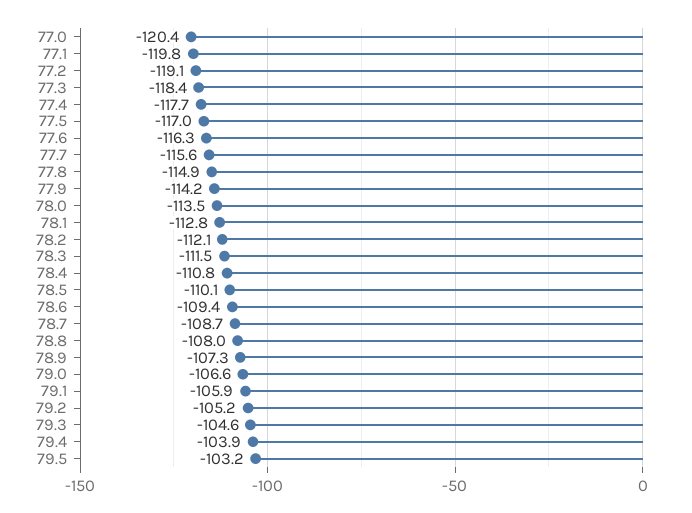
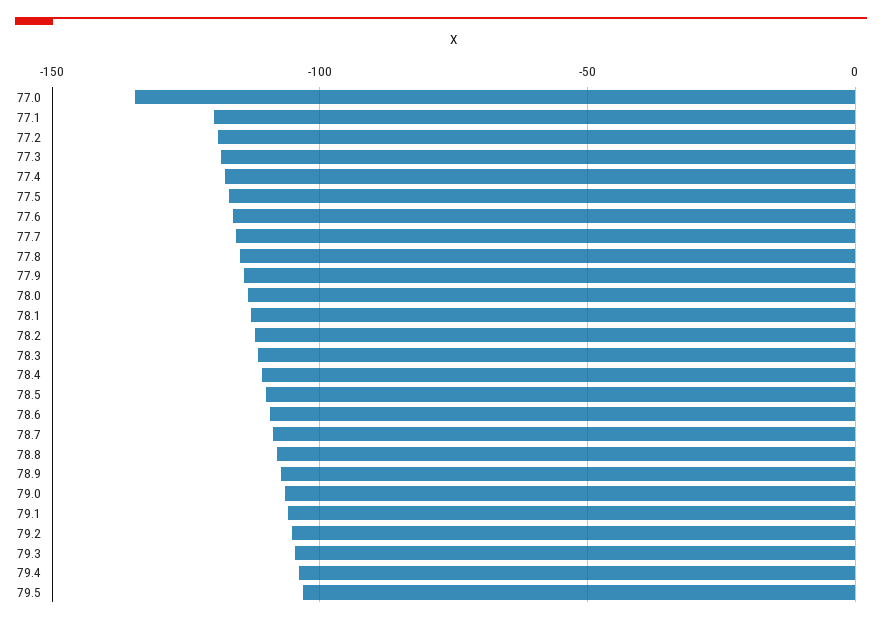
  {
-   "77.0": -120.4,
+   "77.0": -135,
    "77.1": -119.8,
    "77.2": -119.1,
    "77.3": -118.4,
    "77.4": -117.7,
    "77.5": -117,
    "77.6": -116.3,
    "77.7": -115.6,
    "77.8": -114.9,
    "77.9": -114.2,
    "78.0": -113.5,
    "78.1": -112.8,
    "78.2": -112.1,
    "78.3": -111.5,
    "78.4": -110.8,
    "78.5": -110.1,
    "78.6": -109.4,
    "78.7": -108.7,
    "78.8": -108,
    "78.9": -107.3,
    "79.0": -106.6,
    "79.1": -105.9,
    "79.2": -105.2,
    "79.3": -104.6,
    "79.4": -103.9,
    "79.5": -103.2
  }

